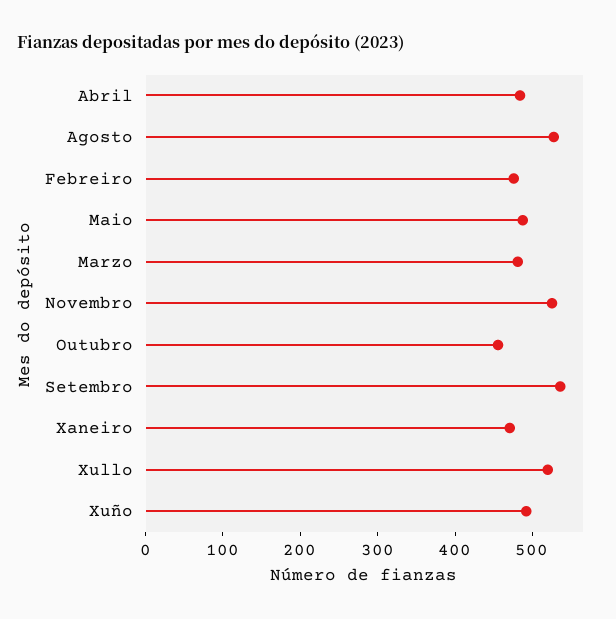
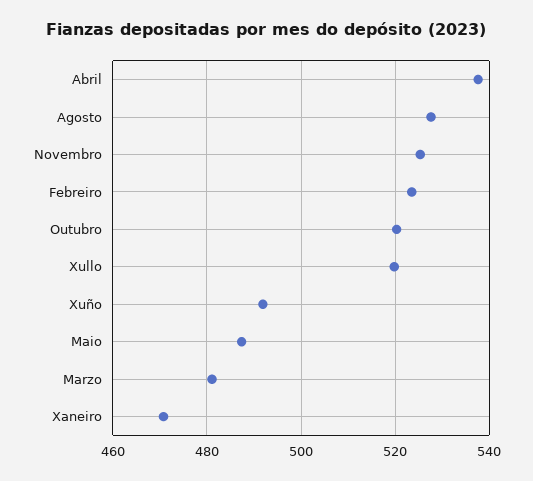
  {
-   "Abril": 480,
+   "Abril": 538,
    "Agosto": 528,
-   "Febreiro": 480,
+   "Febreiro": 524,
    "Maio": 488,
    "Marzo": 482,
    "Novembro": 526,
-   "Outubro": 460,
+   "Outubro": 520,
-   "Setembro": 540,
    "Xaneiro": 470,
    "Xullo": 520,
    "Xuño": 492
  }

